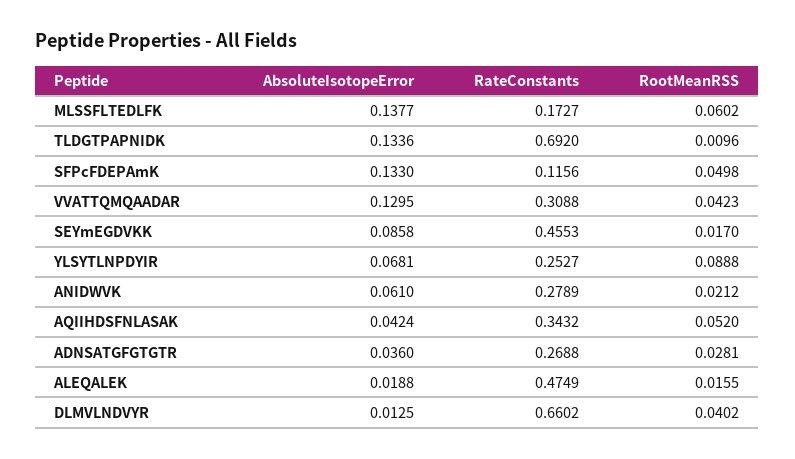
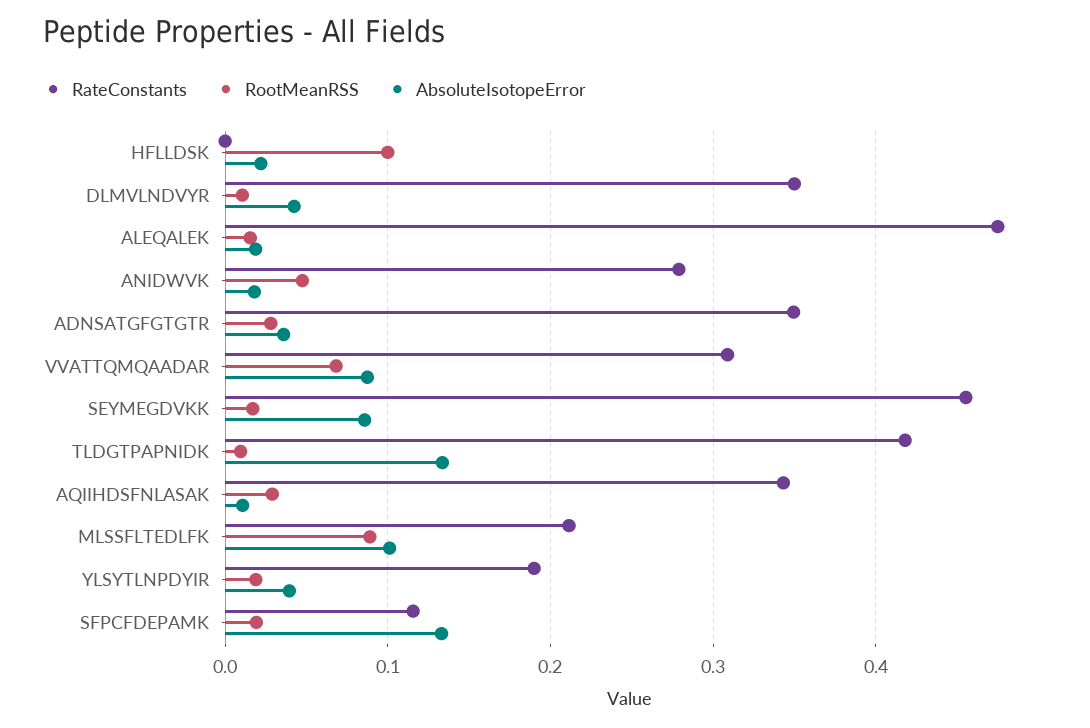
  {
    "AbsoluteIsotopeError": {
-     "MLSSFLTEDLFK": 0.1377,
+     "MLSSFLTEDLFK": 0.1,
      "TLDGTPAPNIDK": 0.1336,
      "SFPcFDEPAmK": 0.133,
-     "VVATTQMQAADAR": 0.1295,
+     "VVATTQMQAADAR": 0.09,
      "SEYmEGDVKK": 0.0858,
-     "YLSYTLNPDYIR": 0.0681,
+     "YLSYTLNPDYIR": 0.04,
-     "ANIDWVK": 0.061,
+     "ANIDWVK": 0.02,
-     "AQIIHDSFNLASAK": 0.0424,
+     "AQIIHDSFNLASAK": 0.01,
      "ADNSATGFGTGTR": 0.036,
      "ALEQALEK": 0.0188,
-     "DLMVLNDVYR": 0.0125
+     "DLMVLNDVYR": 0.04,
+     "HFLLDSK": 0.02
    },
    "RateConstants": {
-     "MLSSFLTEDLFK": 0.1727,
+     "MLSSFLTEDLFK": 0.21,
-     "TLDGTPAPNIDK": 0.692,
+     "TLDGTPAPNIDK": 0.42,
      "SFPcFDEPAmK": 0.1156,
      "VVATTQMQAADAR": 0.3088,
      "SEYmEGDVKK": 0.4553,
-     "YLSYTLNPDYIR": 0.2527,
+     "YLSYTLNPDYIR": 0.19,
      "ANIDWVK": 0.2789,
      "AQIIHDSFNLASAK": 0.3432,
-     "ADNSATGFGTGTR": 0.2688,
+     "ADNSATGFGTGTR": 0.35,
      "ALEQALEK": 0.4749,
-     "DLMVLNDVYR": 0.6602
+     "DLMVLNDVYR": 0.35,
+     "HFLLDSK": 0
    },
    "RootMeanRSS": {
-     "MLSSFLTEDLFK": 0.0602,
+     "MLSSFLTEDLFK": 0.09,
      "TLDGTPAPNIDK": 0.0096,
-     "SFPcFDEPAmK": 0.0498,
+     "SFPcFDEPAmK": 0.02,
-     "VVATTQMQAADAR": 0.0423,
+     "VVATTQMQAADAR": 0.07,
      "SEYmEGDVKK": 0.017,
-     "YLSYTLNPDYIR": 0.0888,
+     "YLSYTLNPDYIR": 0.02,
-     "ANIDWVK": 0.0212,
+     "ANIDWVK": 0.05,
-     "AQIIHDSFNLASAK": 0.052,
+     "AQIIHDSFNLASAK": 0.03,
      "ADNSATGFGTGTR": 0.0281,
      "ALEQALEK": 0.0155,
-     "DLMVLNDVYR": 0.0402
+     "DLMVLNDVYR": 0.01,
+     "HFLLDSK": 0.1
    }
  }

